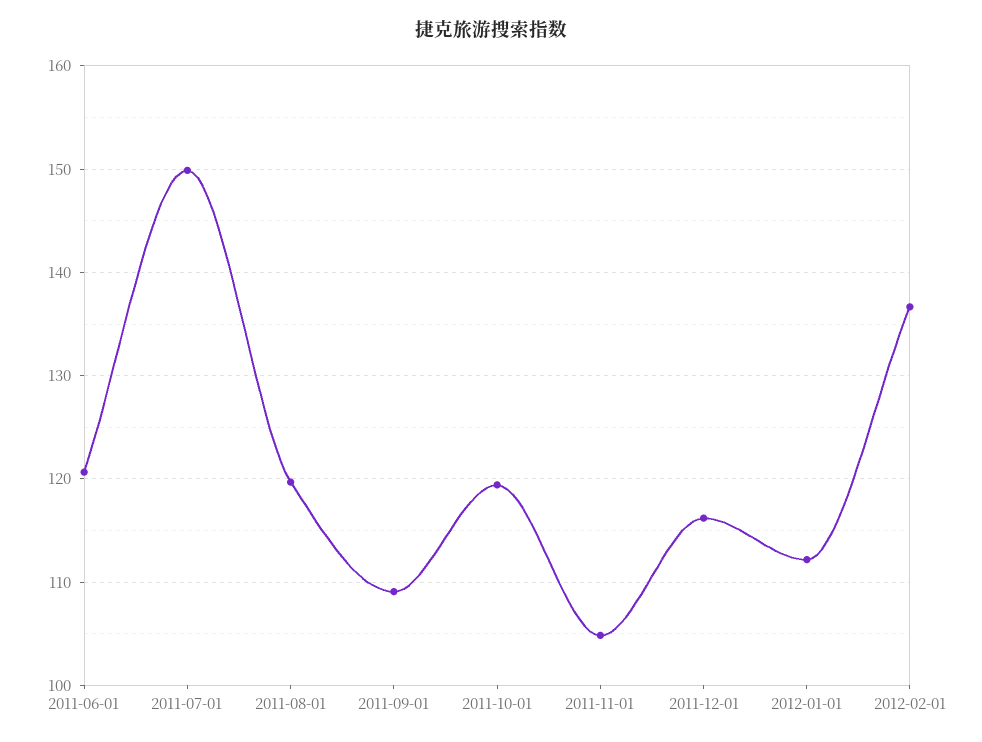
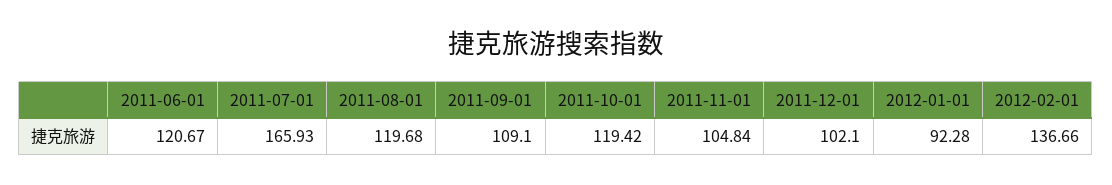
  {
    "2011-06-01": 120.67,
-   "2011-07-01": 150,
+   "2011-07-01": 165.93,
    "2011-08-01": 119.68,
    "2011-09-01": 109.1,
    "2011-10-01": 119.42,
    "2011-11-01": 104.84,
-   "2011-12-01": 116,
+   "2011-12-01": 102.1,
-   "2012-01-01": 112,
+   "2012-01-01": 92.28,
    "2012-02-01": 136.66
  }

